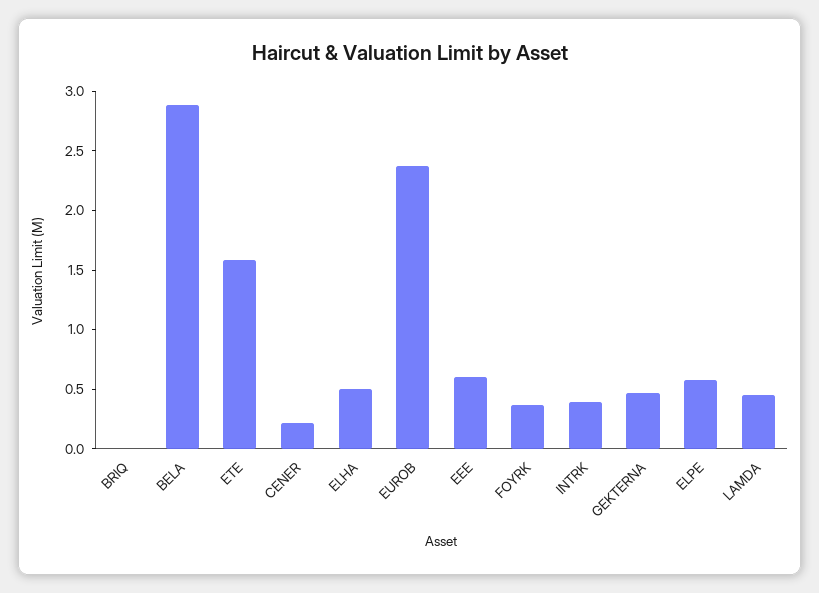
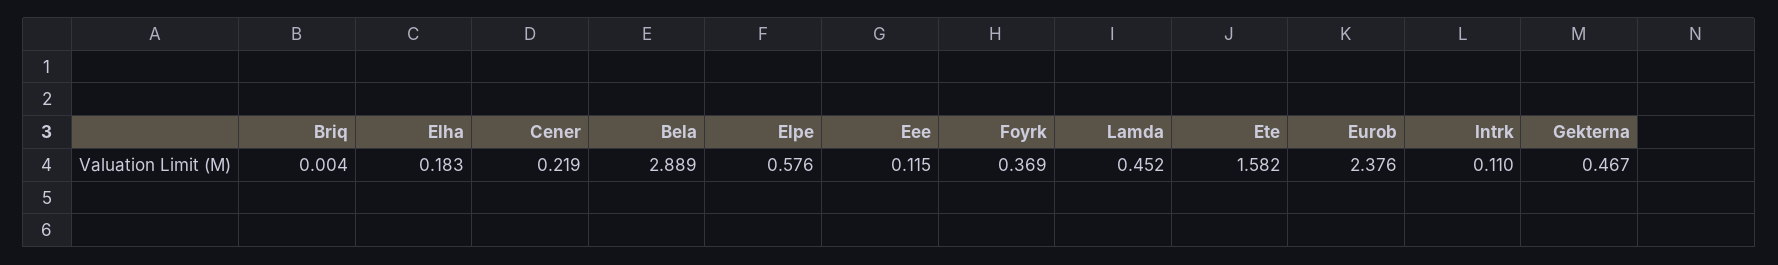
  {
    "BRIQ": 0.004,
    "BELA": 2.889,
    "ETE": 1.582,
    "CENER": 0.219,
-   "ELHA": 0.5,
+   "ELHA": 0.183,
    "EUROB": 2.376,
-   "EEE": 0.6,
+   "EEE": 0.115,
    "FOYRK": 0.369,
-   "INTRK": 0.4,
+   "INTRK": 0.11,
    "GEKTERNA": 0.467,
    "ELPE": 0.576,
    "LAMDA": 0.452
  }

